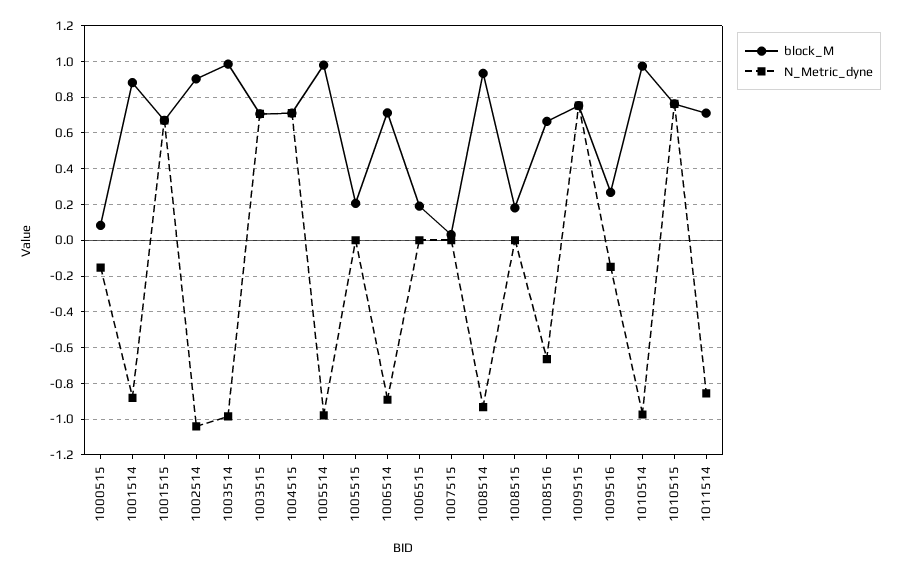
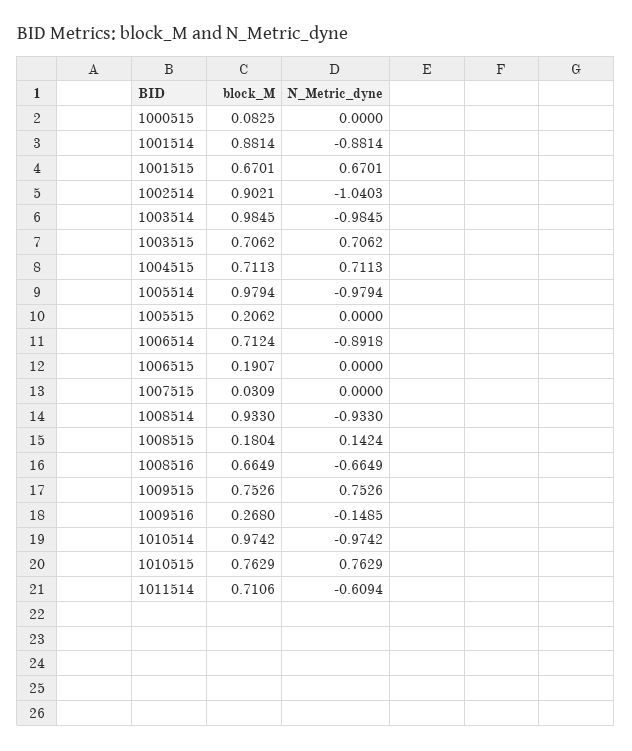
  {
    "block_M": {
      "1000515": 0.0825,
      "1001514": 0.8814,
      "1001515": 0.6701,
      "1002514": 0.9021,
      "1003514": 0.9845,
      "1003515": 0.7062,
      "1004515": 0.7113,
      "1005514": 0.9794,
      "1005515": 0.2062,
      "1006514": 0.7124,
      "1006515": 0.1907,
      "1007515": 0.0309,
      "1008514": 0.933,
      "1008515": 0.1804,
      "1008516": 0.6649,
      "1009515": 0.7526,
      "1009516": 0.268,
      "1010514": 0.9742,
      "1010515": 0.7629,
      "1011514": 0.7106
    },
    "N_Metric_dyne": {
-     "1000515": -0.15,
+     "1000515": 0,
      "1001514": -0.8814,
      "1001515": 0.6701,
      "1002514": -1.0403,
      "1003514": -0.9845,
      "1003515": 0.7062,
      "1004515": 0.7113,
      "1005514": -0.9794,
      "1005515": 0,
      "1006514": -0.8918,
      "1006515": 0,
      "1007515": 0,
      "1008514": -0.933,
-     "1008515": 0,
+     "1008515": 0.1424,
      "1008516": -0.6649,
      "1009515": 0.7526,
      "1009516": -0.1485,
      "1010514": -0.9742,
      "1010515": 0.7629,
-     "1011514": -0.85
+     "1011514": -0.6094
    }
  }

